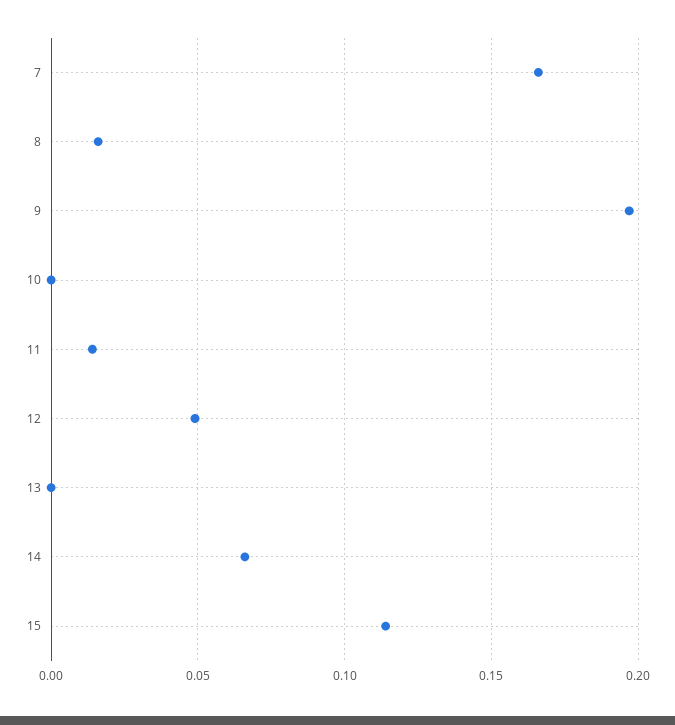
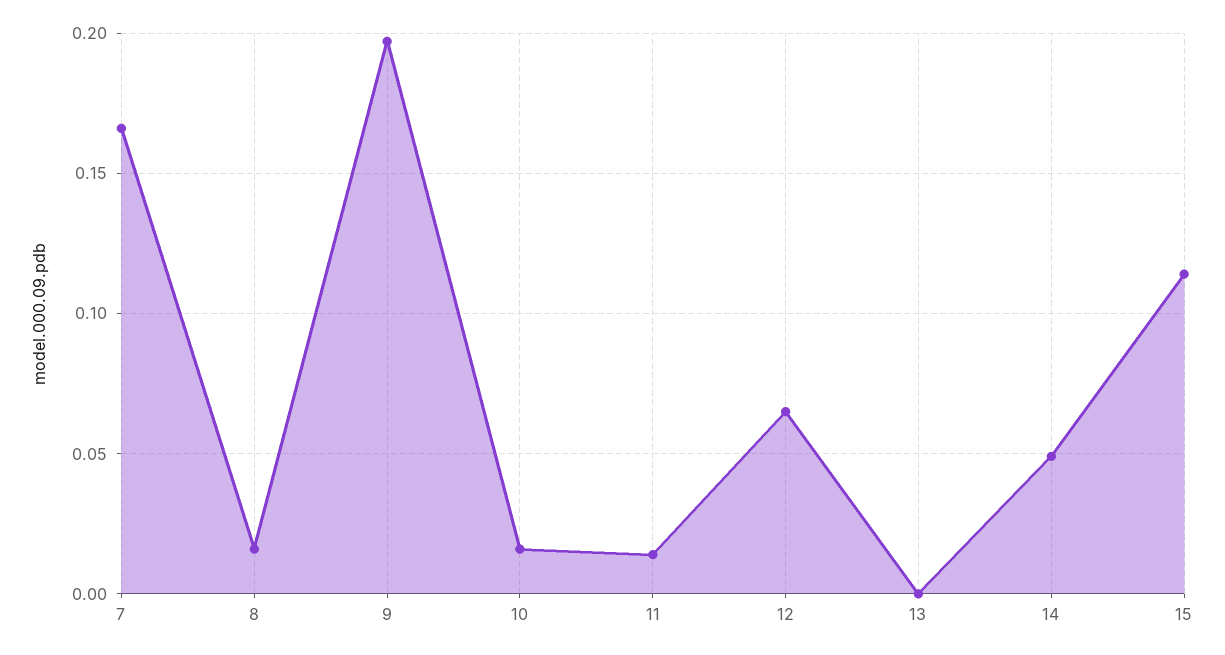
  {
    "7": 0.165,
    "8": 0.015,
    "9": 0.195,
-   "10": 0,
+   "10": 0.015,
    "11": 0.015,
-   "12": 0.05,
+   "12": 0.065,
    "13": 0,
-   "14": 0.065,
+   "14": 0.05,
    "15": 0.115
  }

